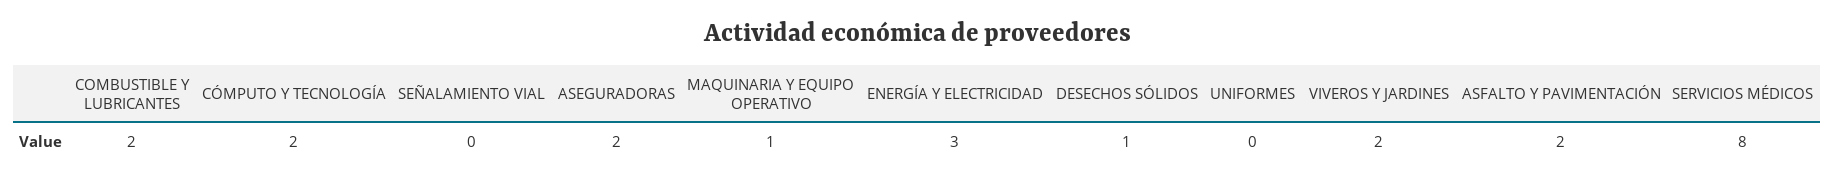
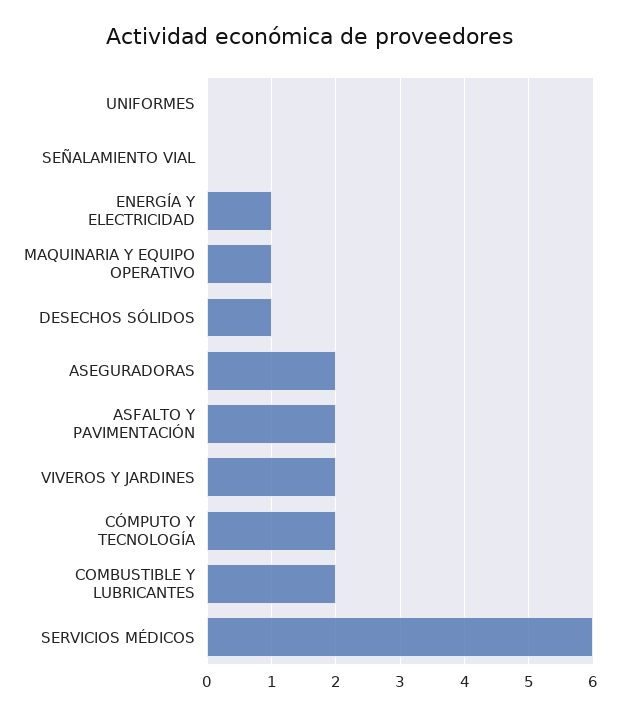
  {
    "COMBUSTIBLE Y LUBRICANTES": 2,
    "CÓMPUTO Y TECNOLOGÍA": 2,
    "SEÑALAMIENTO VIAL": 0,
    "ASEGURADORAS": 2,
    "MAQUINARIA Y EQUIPO OPERATIVO": 1,
-   "ENERGÍA Y ELECTRICIDAD": 3,
+   "ENERGÍA Y ELECTRICIDAD": 1,
    "DESECHOS SÓLIDOS": 1,
    "UNIFORMES": 0,
    "VIVEROS Y JARDINES": 2,
    "ASFALTO Y PAVIMENTACIÓN": 2,
-   "SERVICIOS MÉDICOS": 8
+   "SERVICIOS MÉDICOS": 6
  }

